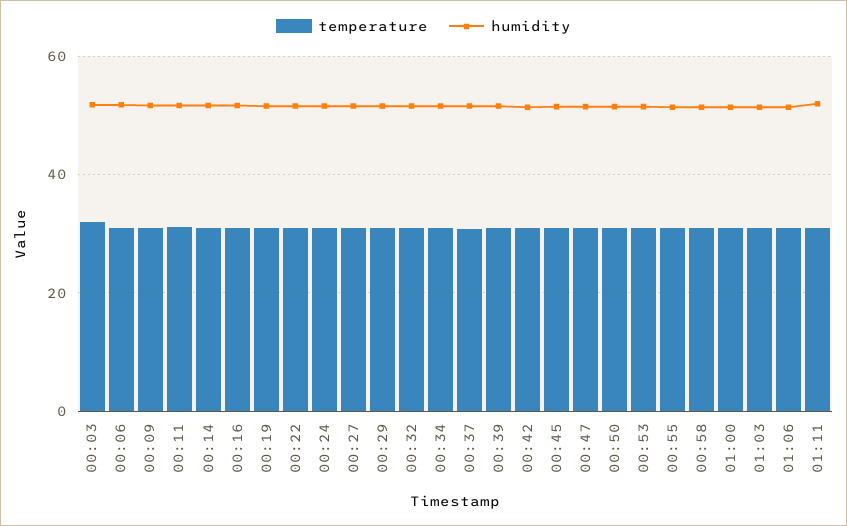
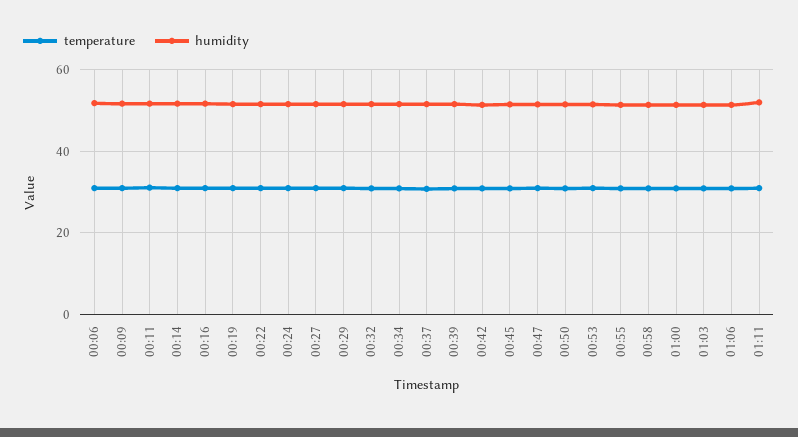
  {
    "temperature": {
-     "00:03": 32,
      "00:06": 32,
      "00:09": 32,
      "00:11": 32,
      "00:14": 32,
      "00:16": 32,
      "00:19": 32,
      "00:22": 32,
      "00:24": 32,
      "00:27": 32,
      "00:29": 32,
      "00:32": 30,
      "00:34": 30,
      "00:37": 30,
      "00:39": 30,
      "00:42": 30,
      "00:45": 30,
      "00:47": 32,
      "00:50": 30,
      "00:53": 32,
      "00:55": 30,
      "00:58": 30,
      "01:00": 30,
      "01:03": 30,
      "01:06": 30,
      "01:11": 32
    },
    "humidity": {
-     "00:03": 52,
      "00:06": 52,
      "00:09": 52,
      "00:11": 52,
      "00:14": 52,
      "00:16": 52,
      "00:19": 52,
      "00:22": 52,
      "00:24": 52,
      "00:27": 52,
      "00:29": 52,
      "00:32": 52,
      "00:34": 52,
      "00:37": 52,
      "00:39": 52,
      "00:42": 52,
      "00:45": 52,
      "00:47": 52,
      "00:50": 52,
      "00:53": 52,
      "00:55": 52,
      "00:58": 52,
      "01:00": 52,
      "01:03": 52,
      "01:06": 52,
      "01:11": 52
    }
  }

